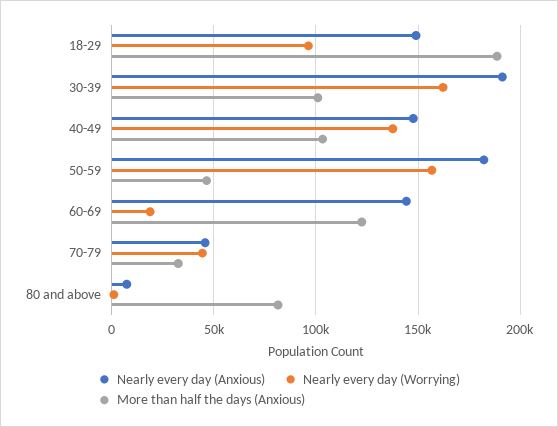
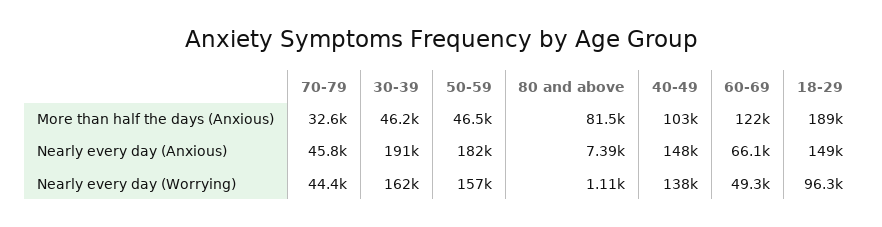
  {
    "Nearly every day (Anxious)": {
      "18-29": 149000,
      "30-39": 191000,
      "40-49": 148000,
      "50-59": 182000,
-     "60-69": 145000,
+     "60-69": 66100,
      "70-79": 45800,
      "80 and above": 7390
    },
    "Nearly every day (Worrying)": {
      "18-29": 96300,
      "30-39": 162000,
      "40-49": 138000,
      "50-59": 157000,
-     "60-69": 20000,
+     "60-69": 49300,
      "70-79": 44400,
      "80 and above": 1110
    },
    "More than half the days (Anxious)": {
      "18-29": 189000,
-     "30-39": 100000,
+     "30-39": 46200,
      "40-49": 103000,
      "50-59": 46500,
      "60-69": 122000,
      "70-79": 32600,
      "80 and above": 81500
    }
  }

